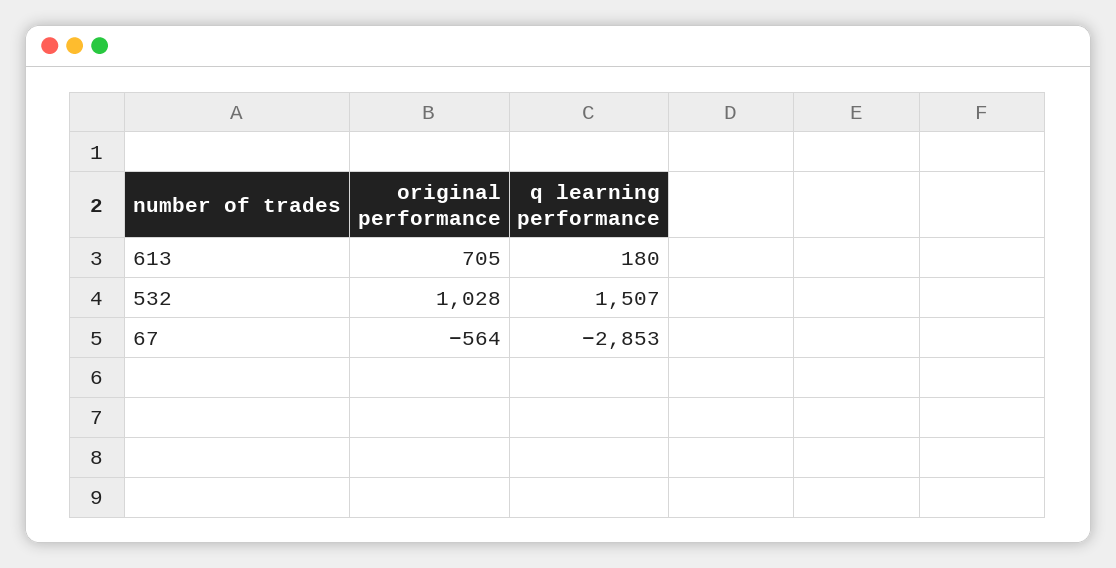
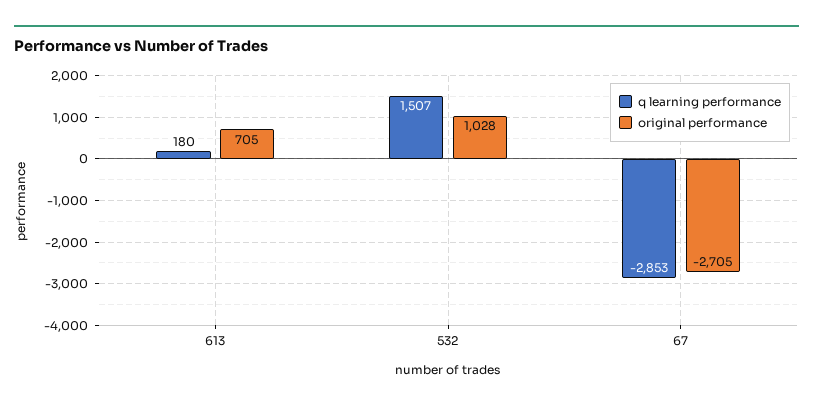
  {
    "original performance": {
      "613": 705,
      "532": 1028,
-     "67": -564
+     "67": -2705
    },
    "q learning performance": {
      "613": 180,
      "532": 1507,
      "67": -2853
    }
  }

